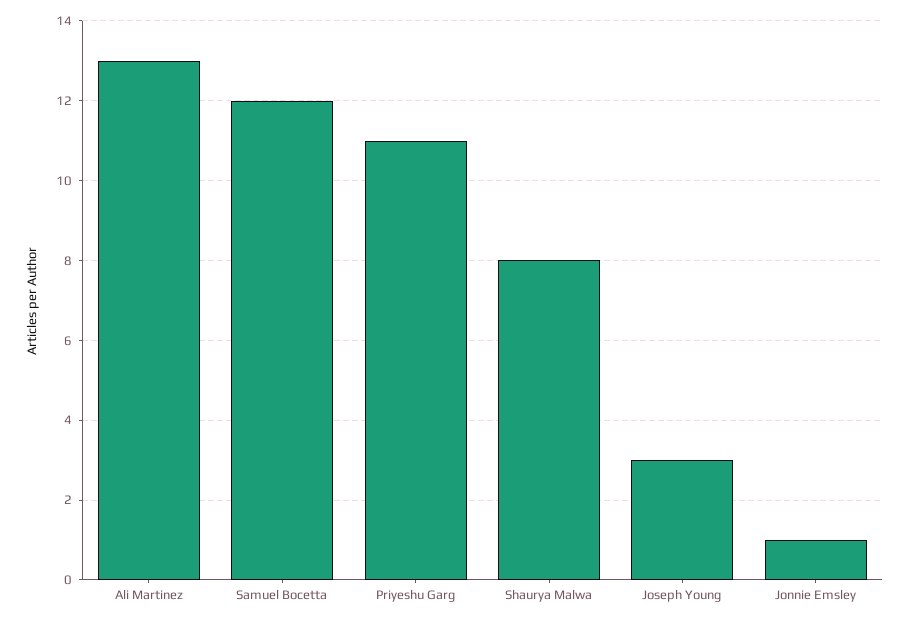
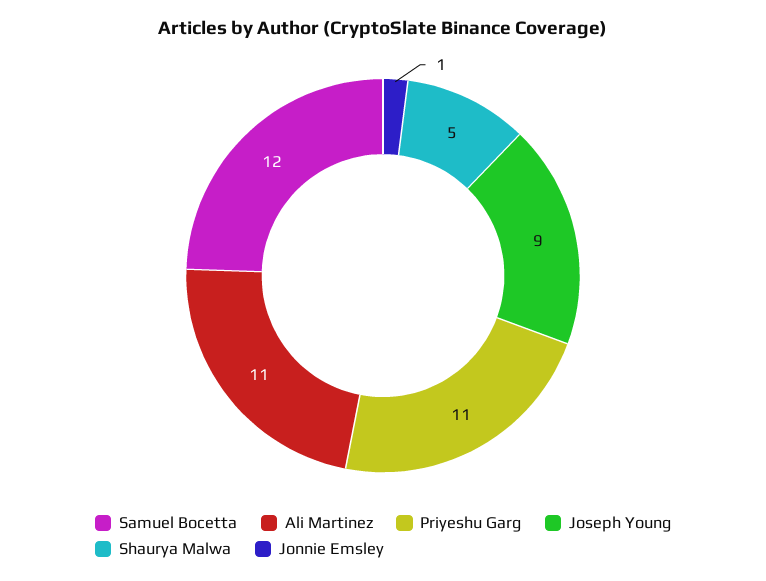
  {
-   "Ali Martinez": 13,
+   "Ali Martinez": 11,
    "Samuel Bocetta": 12,
    "Priyeshu Garg": 11,
-   "Shaurya Malwa": 8,
+   "Shaurya Malwa": 5,
-   "Joseph Young": 3,
+   "Joseph Young": 9,
    "Jonnie Emsley": 1
  }

